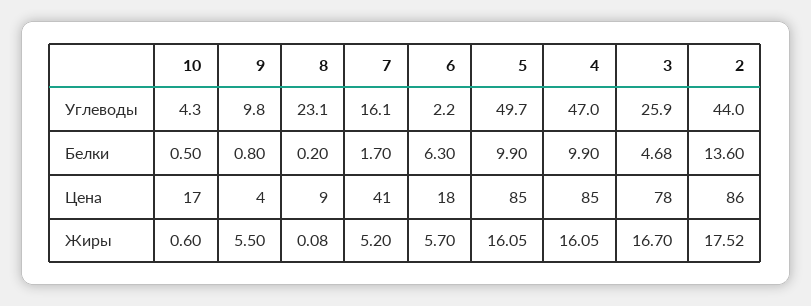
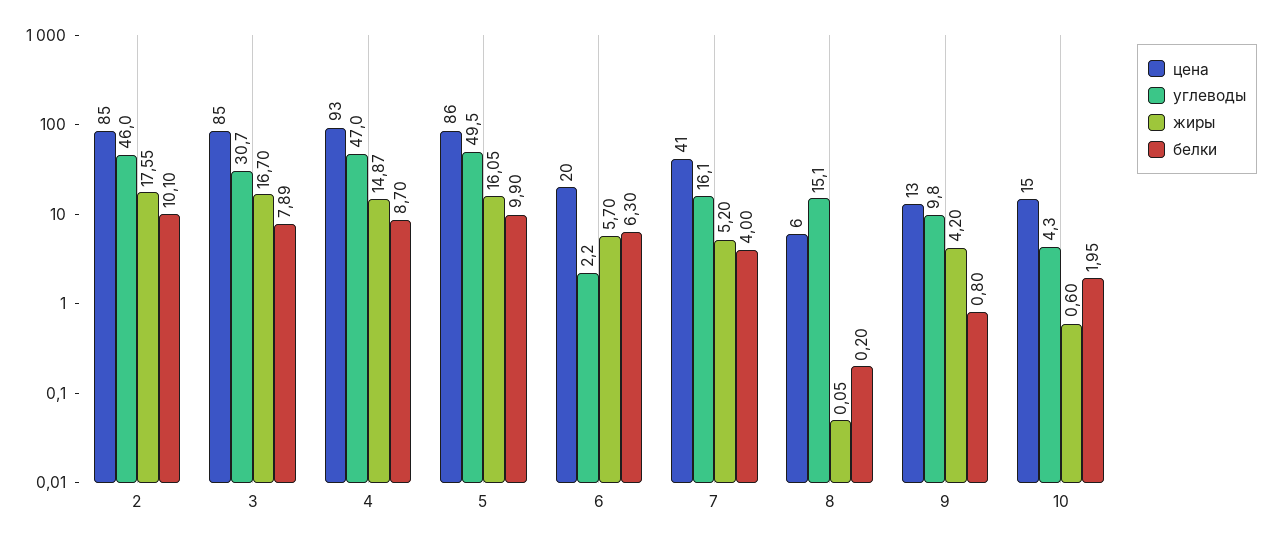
  {
    "Углеводы": {
      "10": 4.3,
      "9": 9.8,
-     "8": 23.1,
+     "8": 15.1,
      "7": 16.1,
      "6": 2.2,
-     "5": 49.7,
+     "5": 49.5,
      "4": 47,
-     "3": 25.9,
+     "3": 30.7,
-     "2": 44
+     "2": 46
    },
    "Белки": {
-     "10": 0.5,
+     "10": 1.95,
      "9": 0.8,
      "8": 0.2,
-     "7": 1.7,
+     "7": 4,
      "6": 6.3,
      "5": 9.9,
-     "4": 9.9,
+     "4": 8.7,
-     "3": 4.68,
+     "3": 7.89,
-     "2": 13.6
+     "2": 10.1
    },
    "Цена": {
-     "10": 17,
+     "10": 15,
-     "9": 4,
+     "9": 13,
-     "8": 9,
+     "8": 6,
      "7": 41,
-     "6": 18,
+     "6": 20,
-     "5": 85,
+     "5": 86,
-     "4": 85,
+     "4": 93,
-     "3": 78,
+     "3": 85,
-     "2": 86
+     "2": 85
    },
    "Жиры": {
      "10": 0.6,
-     "9": 5.5,
+     "9": 4.2,
-     "8": 0.08,
+     "8": 0.05,
      "7": 5.2,
      "6": 5.7,
      "5": 16.05,
-     "4": 16.05,
+     "4": 14.87,
      "3": 16.7,
-     "2": 17.52
+     "2": 17.55
    }
  }

